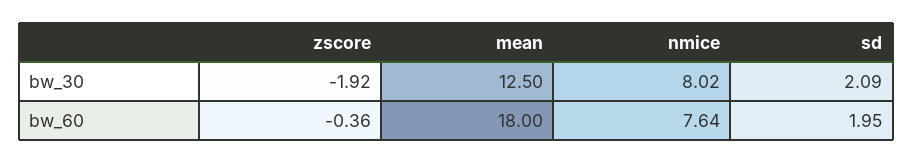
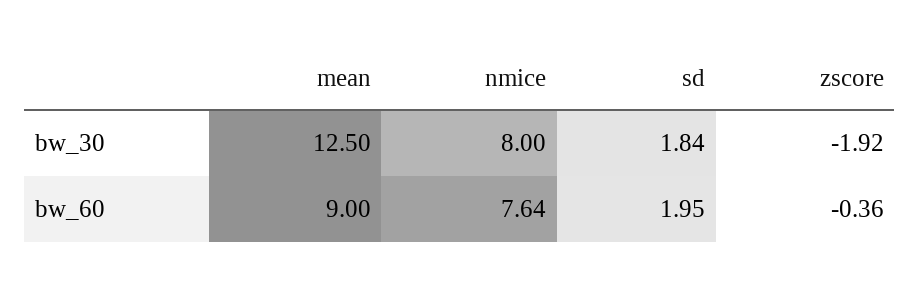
  {
    "zscore": {
      "bw_30": -1.92,
      "bw_60": -0.36
    },
    "mean": {
      "bw_30": 12.5,
-     "bw_60": 18
+     "bw_60": 9
    },
    "nmice": {
-     "bw_30": 8.02,
+     "bw_30": 8,
      "bw_60": 7.64
    },
    "sd": {
-     "bw_30": 2.09,
+     "bw_30": 1.84,
      "bw_60": 1.95
    }
  }

